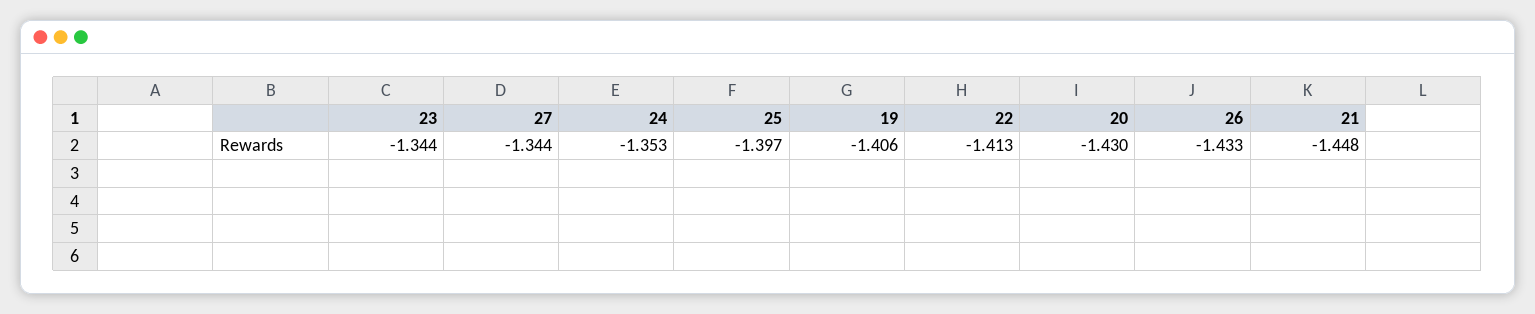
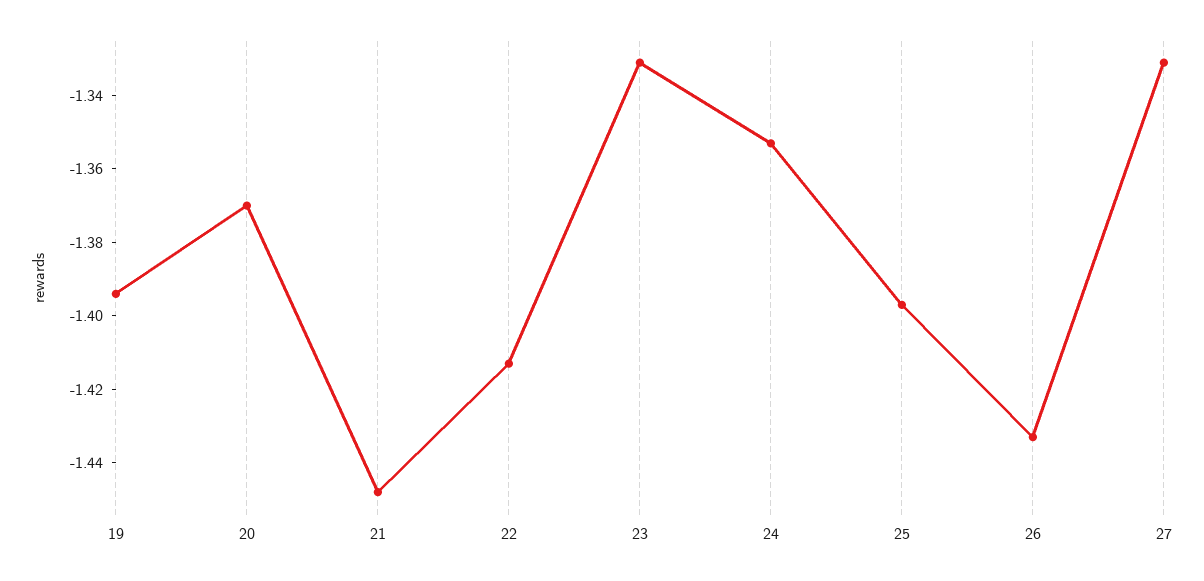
  {
-   "23": -1.344,
+   "23": -1.33,
-   "27": -1.344,
+   "27": -1.33,
    "24": -1.353,
    "25": -1.397,
-   "19": -1.406,
+   "19": -1.395,
    "22": -1.413,
-   "20": -1.43,
+   "20": -1.37,
    "26": -1.433,
    "21": -1.448
  }

